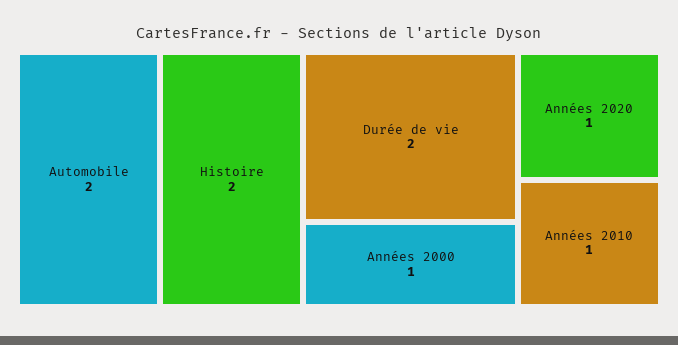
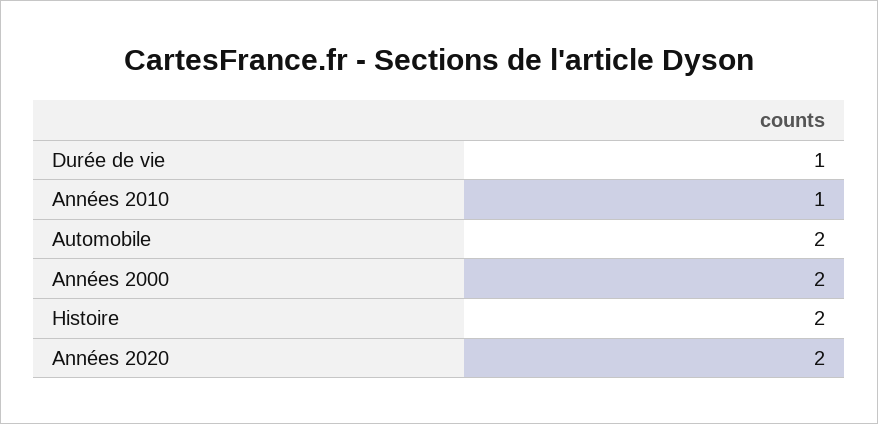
  {
    "Automobile": 2,
    "Histoire": 2,
-   "Durée de vie": 2,
+   "Durée de vie": 1,
-   "Années 2000": 1,
+   "Années 2000": 2,
-   "Années 2020": 1,
+   "Années 2020": 2,
    "Années 2010": 1
  }

